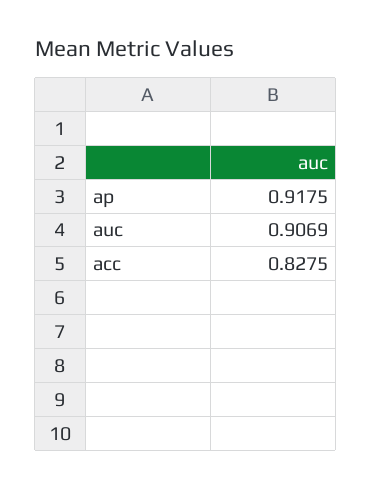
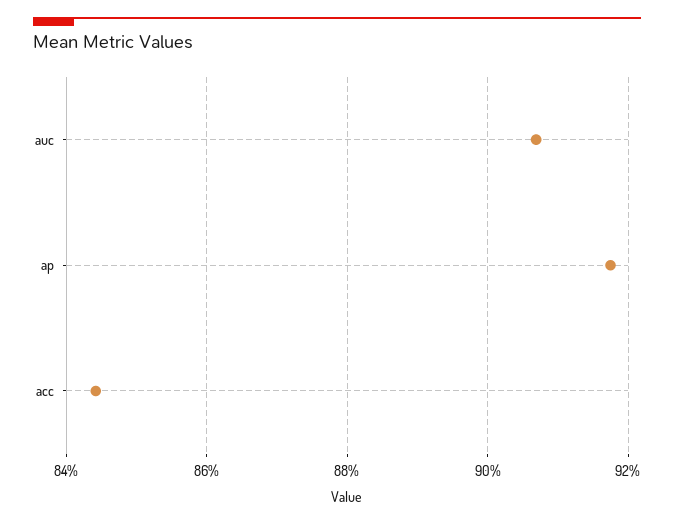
  {
    "ap": 0.9175,
    "auc": 0.9069,
-   "acc": 0.8275
+   "acc": 0.844
  }

